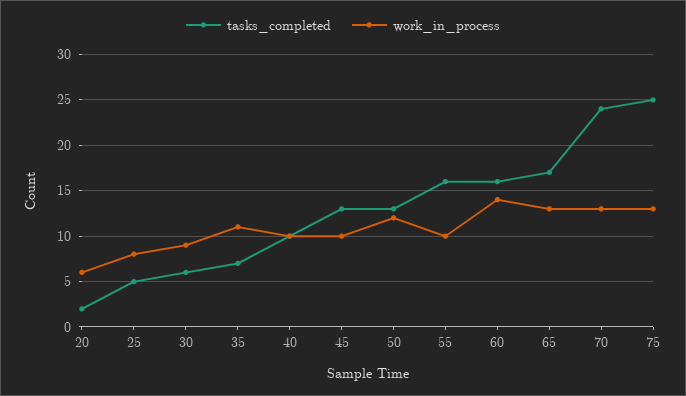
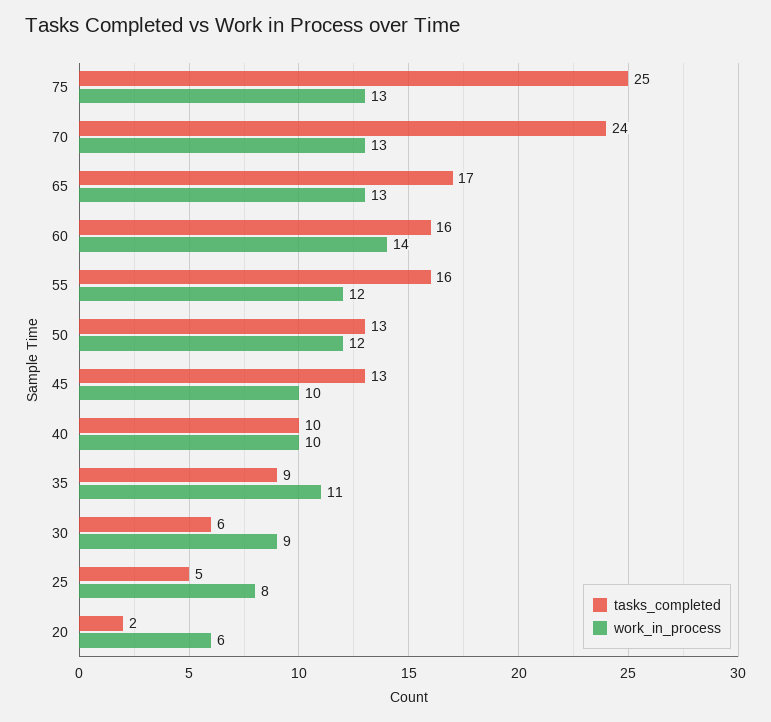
  {
    "tasks_completed": {
      "20": 2,
      "25": 5,
      "30": 6,
-     "35": 7,
+     "35": 9,
      "40": 10,
      "45": 13,
      "50": 13,
      "55": 16,
      "60": 16,
      "65": 17,
      "70": 24,
      "75": 25
    },
    "work_in_process": {
      "20": 6,
      "25": 8,
      "30": 9,
      "35": 11,
      "40": 10,
      "45": 10,
      "50": 12,
-     "55": 10,
+     "55": 12,
      "60": 14,
      "65": 13,
      "70": 13,
      "75": 13
    }
  }

